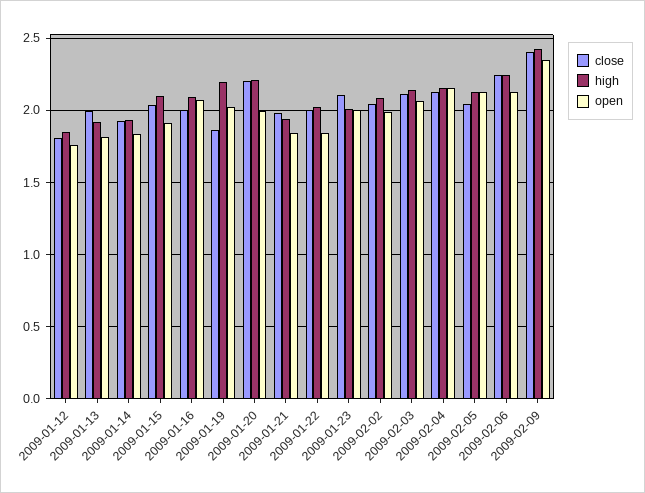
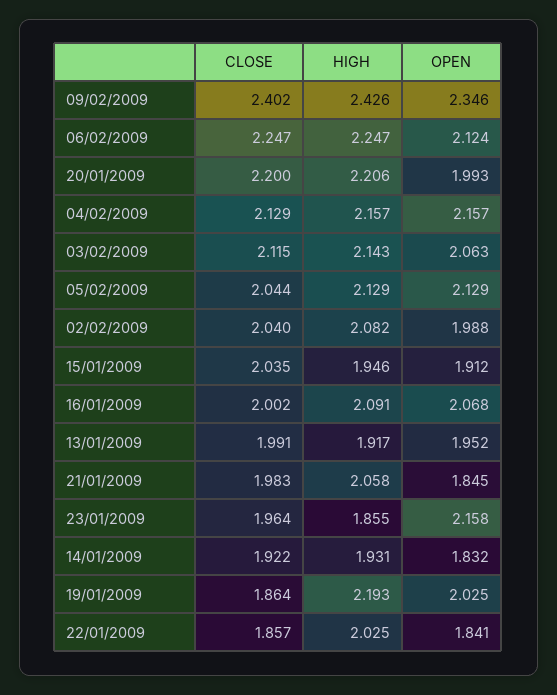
  {
    "close": {
-     "2009-01-12": 1.8,
      "2009-01-13": 1.991,
      "2009-01-14": 1.922,
      "2009-01-15": 2.035,
      "2009-01-16": 2.002,
      "2009-01-19": 1.864,
      "2009-01-20": 2.2,
      "2009-01-21": 1.983,
-     "2009-01-22": 2,
+     "2009-01-22": 1.857,
-     "2009-01-23": 2.1,
+     "2009-01-23": 1.964,
      "2009-02-02": 2.04,
      "2009-02-03": 2.115,
      "2009-02-04": 2.129,
      "2009-02-05": 2.044,
      "2009-02-06": 2.247,
      "2009-02-09": 2.402
    },
    "high": {
-     "2009-01-12": 1.85,
      "2009-01-13": 1.917,
      "2009-01-14": 1.931,
-     "2009-01-15": 2.1,
+     "2009-01-15": 1.946,
      "2009-01-16": 2.091,
      "2009-01-19": 2.193,
      "2009-01-20": 2.206,
-     "2009-01-21": 1.95,
+     "2009-01-21": 2.058,
      "2009-01-22": 2.025,
-     "2009-01-23": 2,
+     "2009-01-23": 1.855,
      "2009-02-02": 2.082,
      "2009-02-03": 2.143,
      "2009-02-04": 2.157,
      "2009-02-05": 2.129,
      "2009-02-06": 2.247,
      "2009-02-09": 2.426
    },
    "open": {
-     "2009-01-12": 1.75,
-     "2009-01-13": 1.8,
+     "2009-01-13": 1.952,
      "2009-01-14": 1.832,
      "2009-01-15": 1.912,
      "2009-01-16": 2.068,
      "2009-01-19": 2.025,
      "2009-01-20": 1.993,
      "2009-01-21": 1.845,
      "2009-01-22": 1.841,
-     "2009-01-23": 2,
+     "2009-01-23": 2.158,
      "2009-02-02": 1.988,
      "2009-02-03": 2.063,
      "2009-02-04": 2.157,
      "2009-02-05": 2.129,
      "2009-02-06": 2.124,
      "2009-02-09": 2.346
    }
  }

